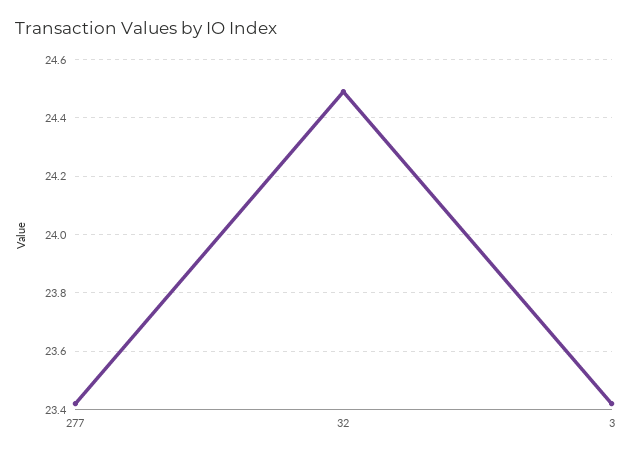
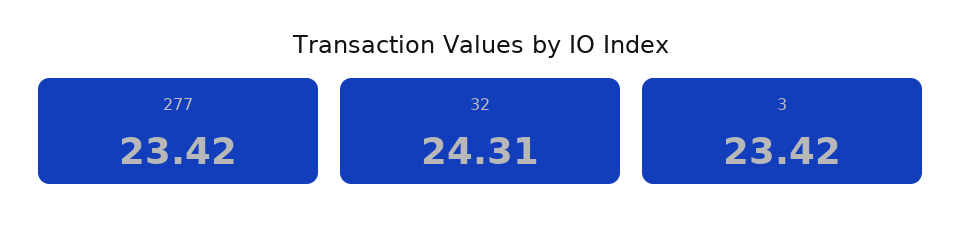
  {
    "277": 23.42,
-   "32": 24.5,
+   "32": 24.31,
    "3": 23.42
  }

